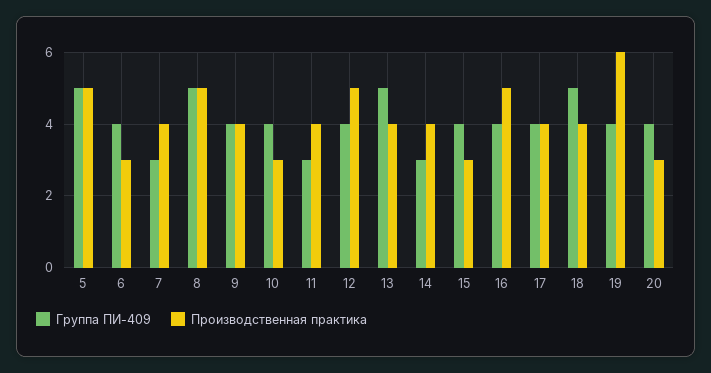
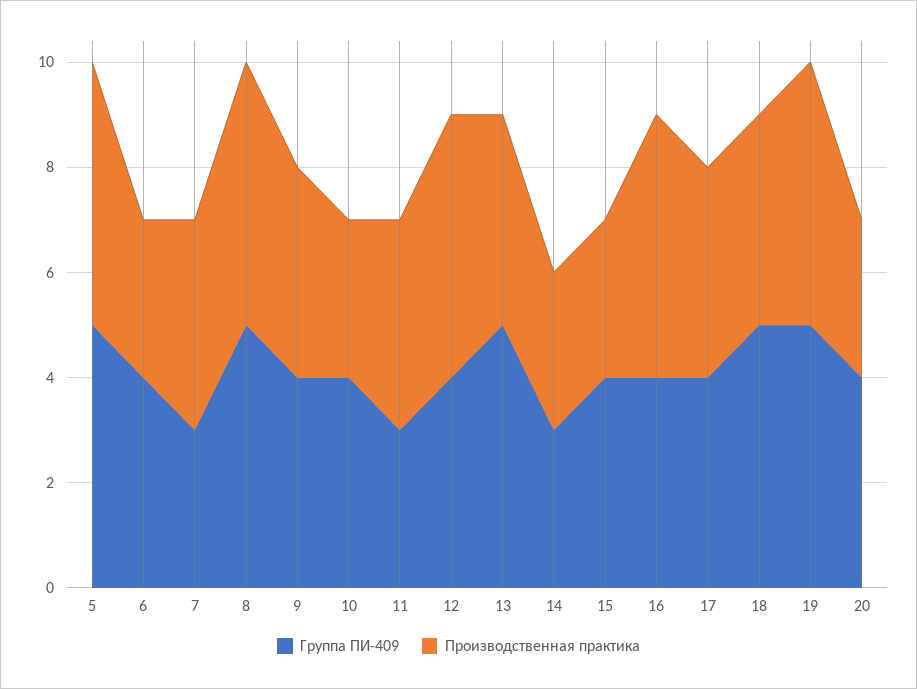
  {
    "Группа ПИ-409": {
      "5": 5,
      "6": 4,
      "7": 3,
      "8": 5,
      "9": 4,
      "10": 4,
      "11": 3,
      "12": 4,
      "13": 5,
      "14": 3,
      "15": 4,
      "16": 4,
      "17": 4,
      "18": 5,
-     "19": 4,
+     "19": 5,
      "20": 4
    },
    "Производственная практика": {
      "5": 5,
      "6": 3,
      "7": 4,
      "8": 5,
      "9": 4,
      "10": 3,
      "11": 4,
      "12": 5,
      "13": 4,
-     "14": 4,
+     "14": 3,
      "15": 3,
      "16": 5,
      "17": 4,
      "18": 4,
-     "19": 6,
+     "19": 5,
      "20": 3
    }
  }

